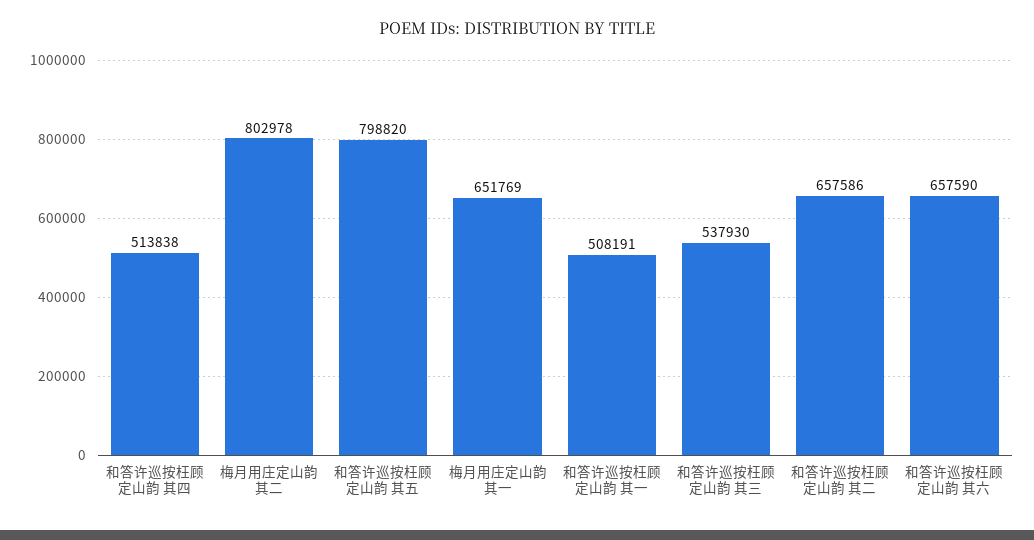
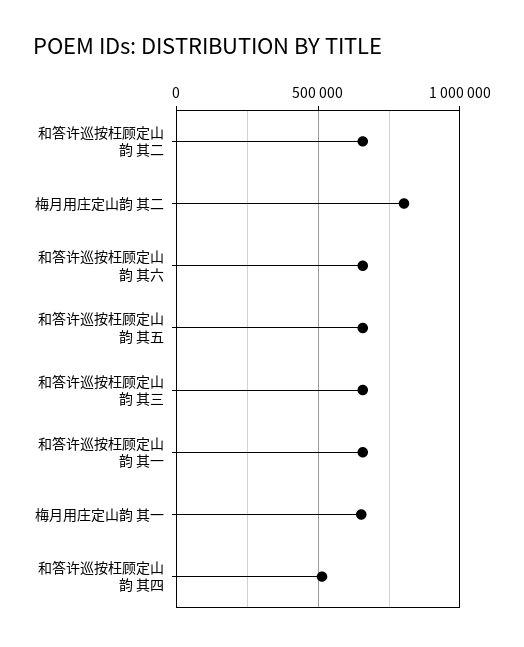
  {
    "和答许巡按枉顾定山韵 其四": 513838,
    "梅月用庄定山韵 其二": 802978,
-   "和答许巡按枉顾定山韵 其五": 798820,
+   "和答许巡按枉顾定山韵 其五": 650000,
    "梅月用庄定山韵 其一": 651769,
-   "和答许巡按枉顾定山韵 其一": 508191,
+   "和答许巡按枉顾定山韵 其一": 650000,
-   "和答许巡按枉顾定山韵 其三": 537930,
+   "和答许巡按枉顾定山韵 其三": 650000,
    "和答许巡按枉顾定山韵 其二": 657586,
    "和答许巡按枉顾定山韵 其六": 657590
  }

